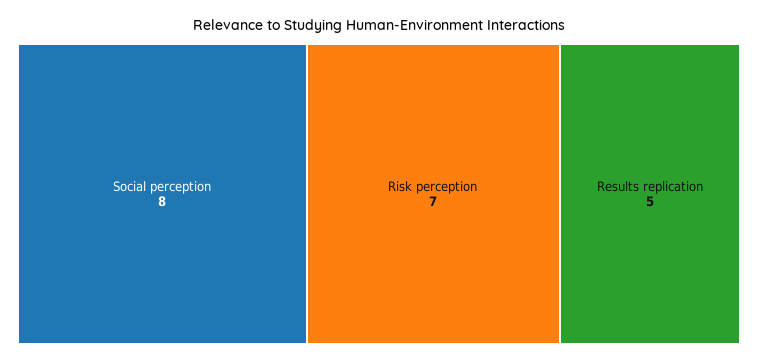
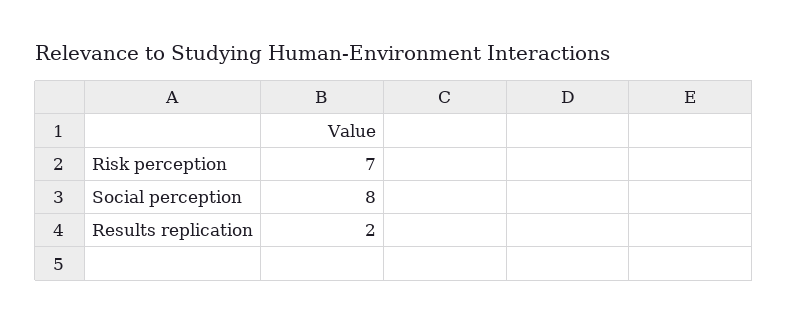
  {
    "Social perception": 8,
    "Risk perception": 7,
-   "Results replication": 5
+   "Results replication": 2
  }

